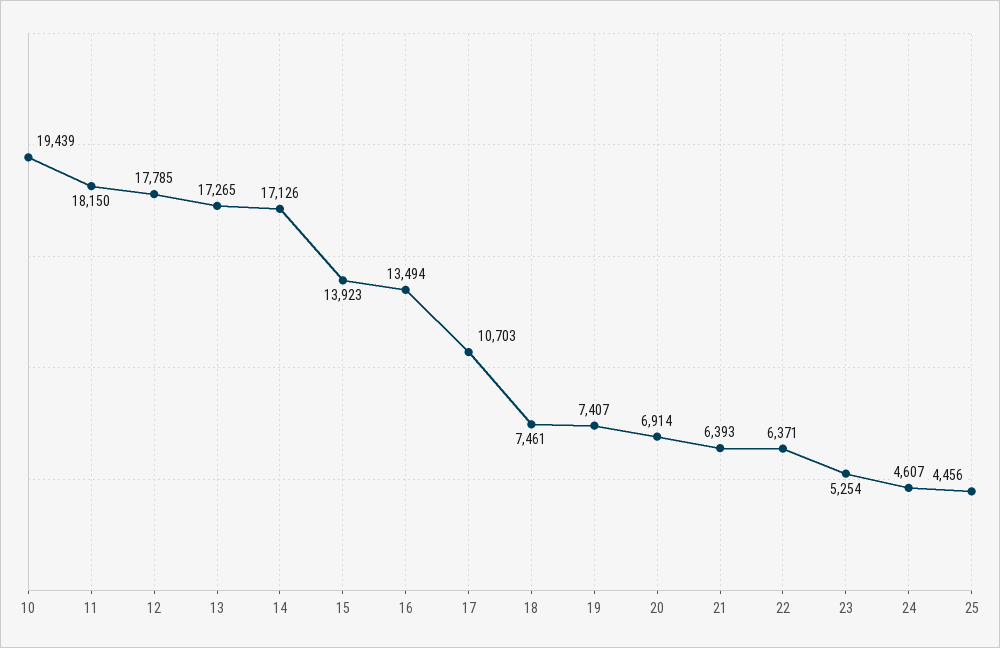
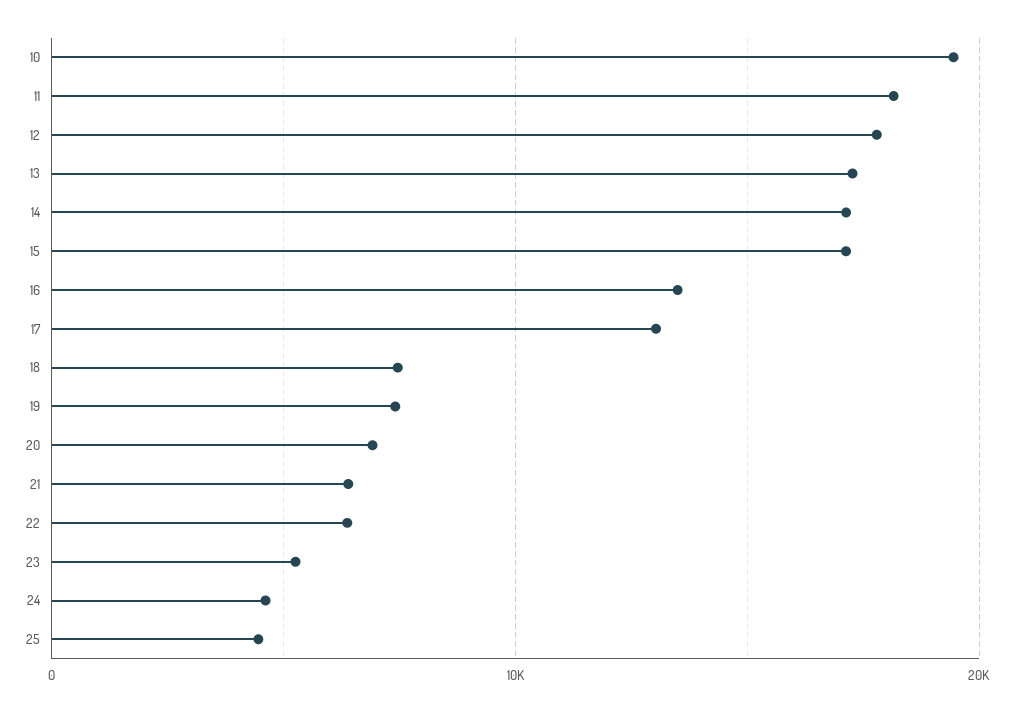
  {
    "10": 19439,
    "11": 18150,
    "12": 17785,
    "13": 17265,
    "14": 17126,
-   "15": 13923,
+   "15": 17000,
    "16": 13494,
-   "17": 10703,
+   "17": 13000,
    "18": 7461,
    "19": 7407,
    "20": 6914,
    "21": 6393,
    "22": 6371,
    "23": 5254,
    "24": 4607,
    "25": 4456
  }

